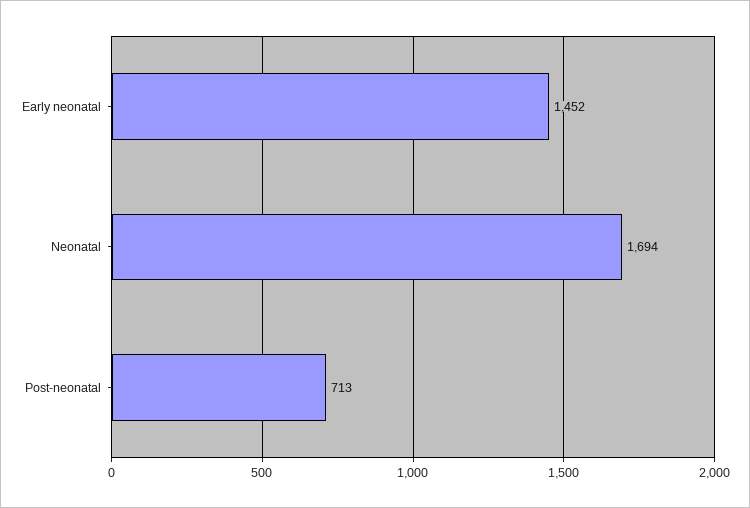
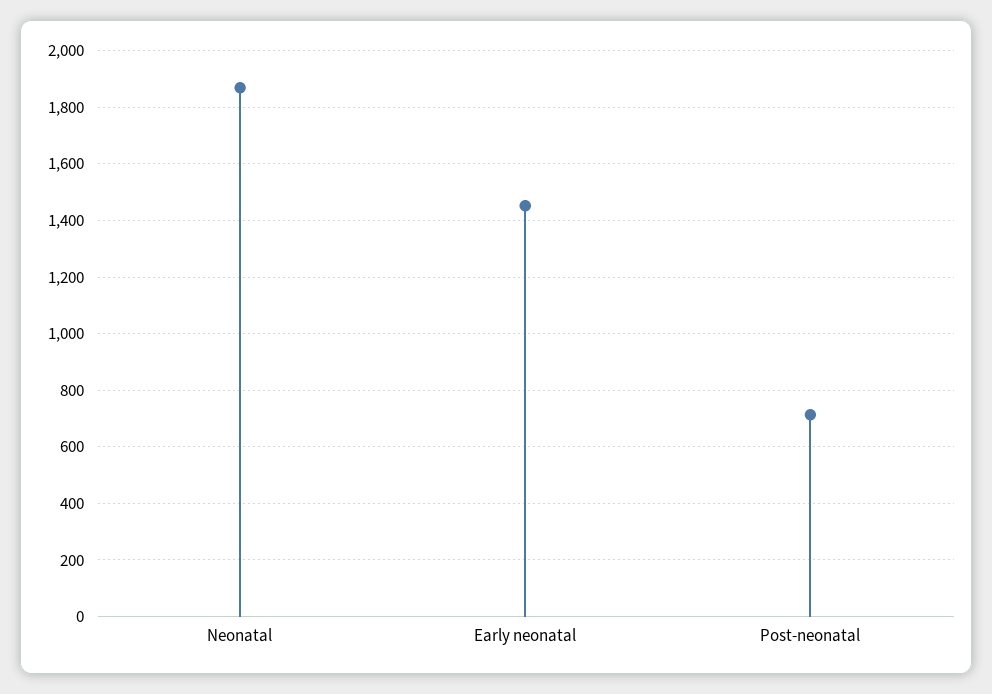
  {
    "Early neonatal": 1452,
-   "Neonatal": 1694,
+   "Neonatal": 1875,
    "Post-neonatal": 713
  }

